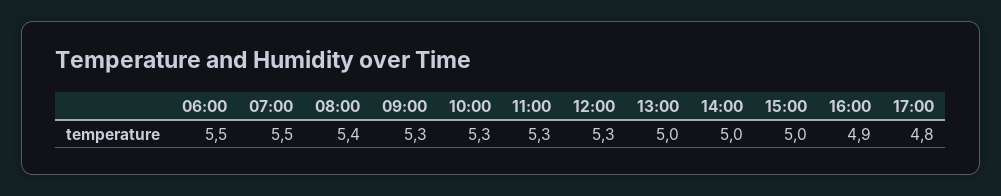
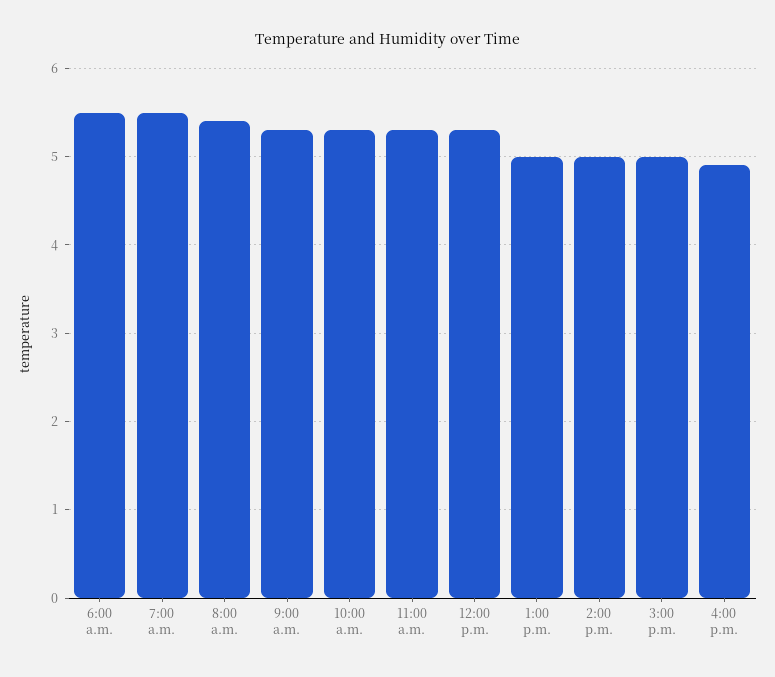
  {
    "06:00": 5.5,
    "07:00": 5.5,
    "08:00": 5.4,
    "09:00": 5.3,
    "10:00": 5.3,
    "11:00": 5.3,
    "12:00": 5.3,
    "13:00": 5,
    "14:00": 5,
    "15:00": 5,
-   "16:00": 4.9,
+   "16:00": 4.9
-   "17:00": 4.8
  }

